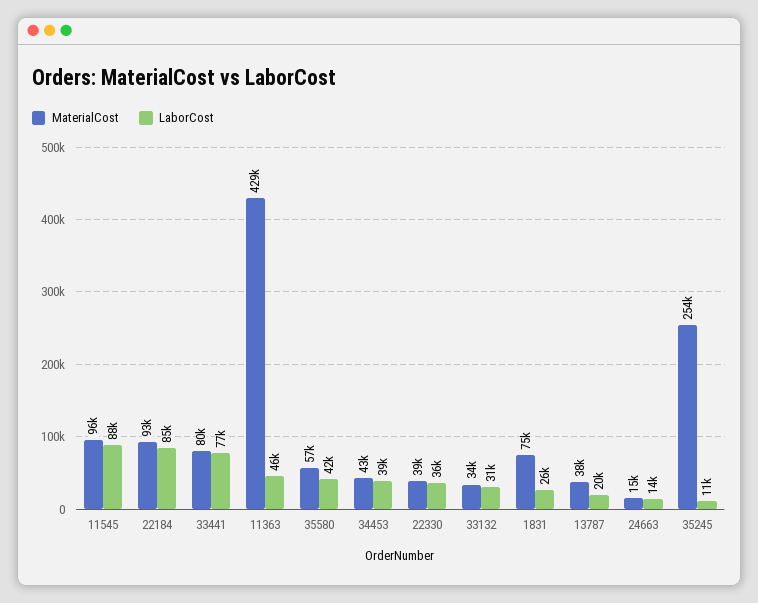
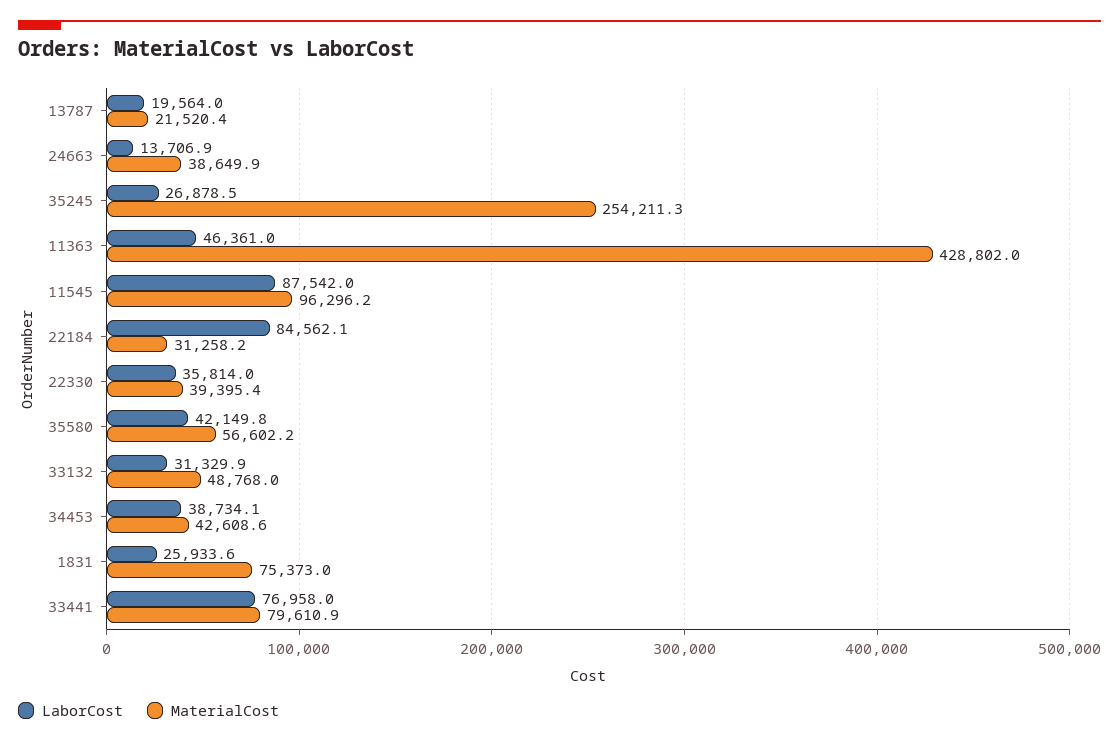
  {
    "MaterialCost": {
      "11545": 96296.2,
-     "22184": 93000,
+     "22184": 31258.2,
      "33441": 79610.9,
      "11363": 428802,
      "35580": 56602.2,
      "34453": 42608.6,
      "22330": 39395.4,
-     "33132": 34000,
+     "33132": 48768,
      "1831": 75373,
-     "13787": 38000,
+     "13787": 21520.4,
-     "24663": 15000,
+     "24663": 38649.9,
      "35245": 254211.3
    },
    "LaborCost": {
      "11545": 87542,
      "22184": 84562.1,
      "33441": 76958,
      "11363": 46361,
      "35580": 42149.8,
      "34453": 38734.1,
      "22330": 35814,
      "33132": 31329.9,
      "1831": 25933.6,
      "13787": 19564,
      "24663": 13706.9,
-     "35245": 11000
+     "35245": 26878.5
    }
  }

